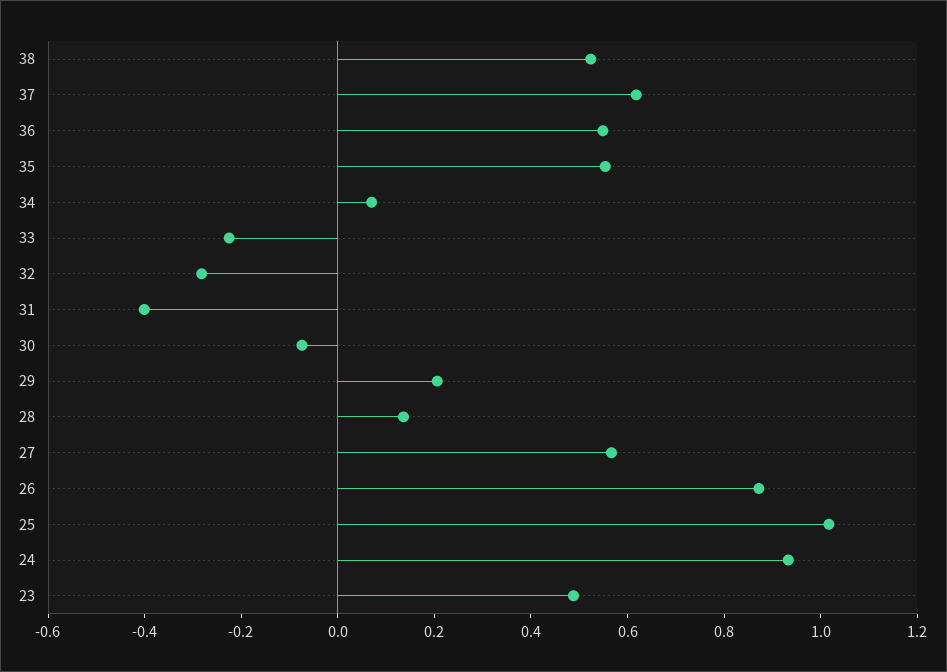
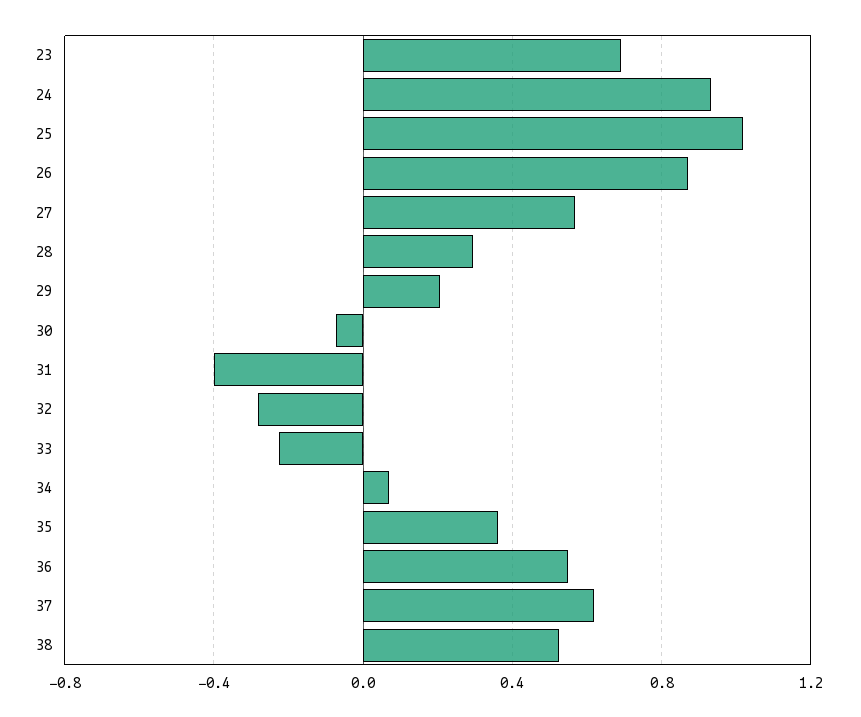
  {
    "38": 0.5,
    "37": 0.6,
    "36": 0.55,
-   "35": 0.55,
+   "35": 0.35,
    "34": 0.05,
    "33": -0.25,
    "32": -0.3,
    "31": -0.4,
    "30": -0.05,
    "29": 0.2,
-   "28": 0.15,
+   "28": 0.3,
    "27": 0.55,
    "26": 0.85,
    "25": 1,
    "24": 0.95,
-   "23": 0.5
+   "23": 0.7
  }

